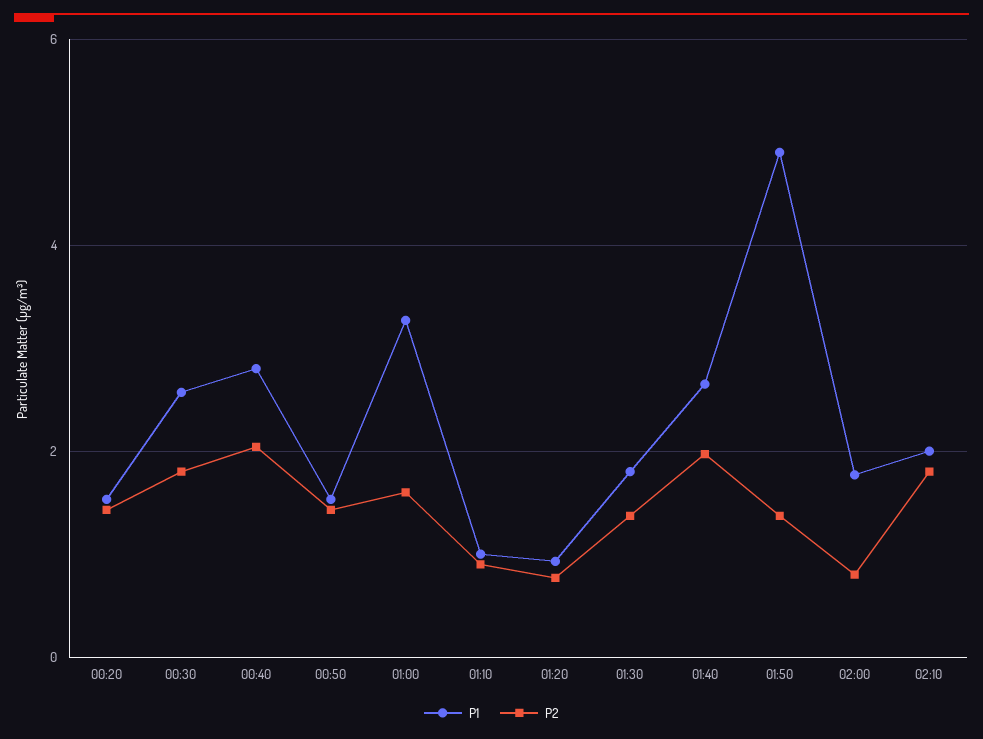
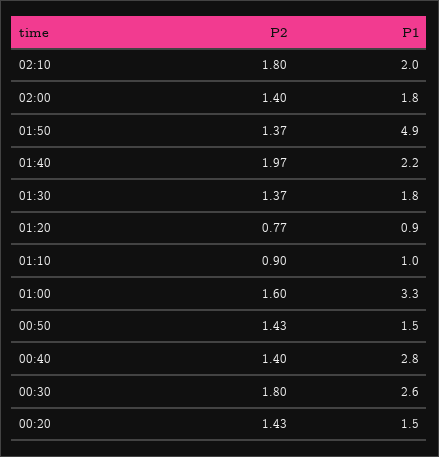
  {
    "P1": {
      "00:20": 1.5,
      "00:30": 2.6,
      "00:40": 2.8,
      "00:50": 1.5,
      "01:00": 3.3,
      "01:10": 1,
      "01:20": 0.9,
      "01:30": 1.8,
-     "01:40": 2.6,
+     "01:40": 2.2,
      "01:50": 4.9,
      "02:00": 1.8,
      "02:10": 2
    },
    "P2": {
      "00:20": 1.43,
      "00:30": 1.8,
-     "00:40": 2,
+     "00:40": 1.4,
      "00:50": 1.43,
      "01:00": 1.6,
      "01:10": 0.9,
      "01:20": 0.77,
      "01:30": 1.37,
      "01:40": 1.97,
      "01:50": 1.37,
-     "02:00": 0.8,
+     "02:00": 1.4,
      "02:10": 1.8
    }
  }

